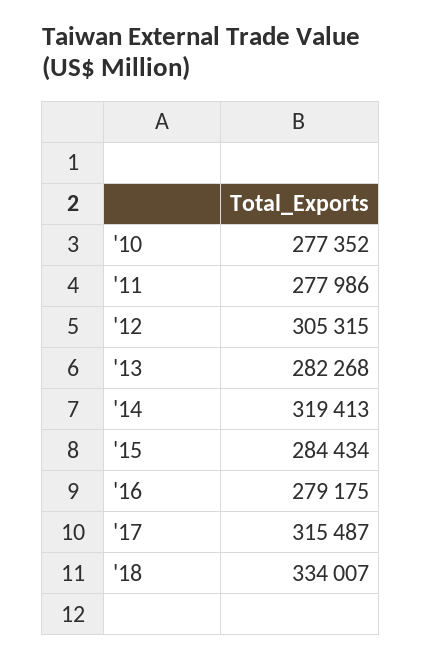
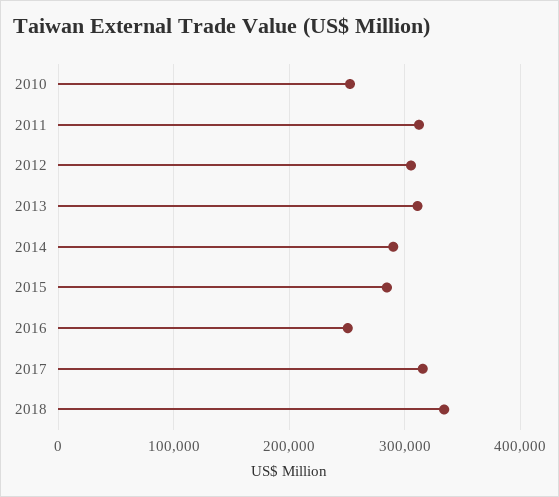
  {
-   "'10": 277352,
+   "'10": 250000,
-   "'11": 277986,
+   "'11": 310000,
    "'12": 305315,
-   "'13": 282268,
+   "'13": 310000,
-   "'14": 319413,
+   "'14": 290000,
    "'15": 284434,
-   "'16": 279175,
+   "'16": 250000,
    "'17": 315487,
    "'18": 334007
  }

